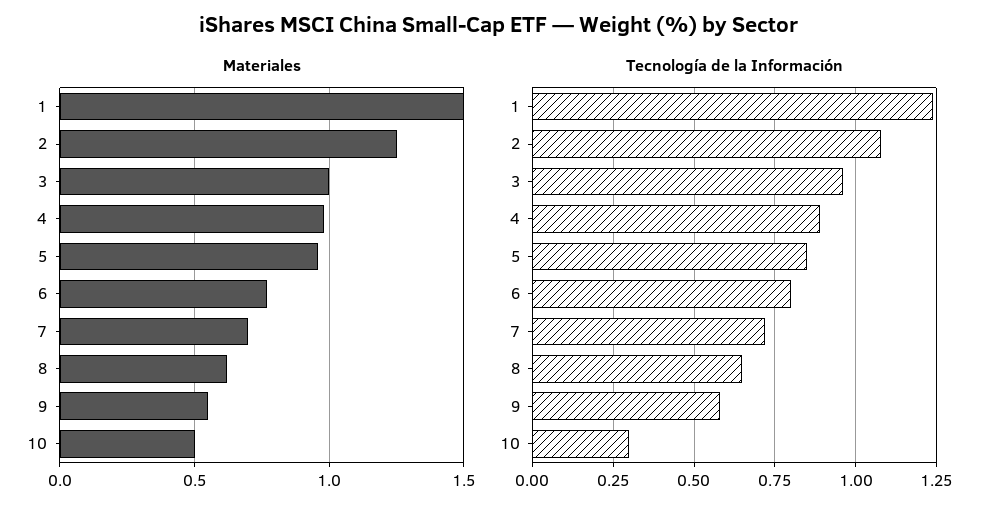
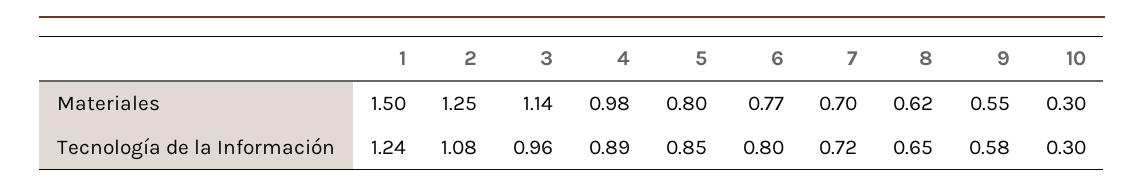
  {
    "Materiales": {
      "1": 1.5,
      "2": 1.25,
-     "3": 1,
+     "3": 1.14,
      "4": 0.98,
-     "5": 0.95,
+     "5": 0.8,
      "6": 0.77,
      "7": 0.7,
      "8": 0.62,
      "9": 0.55,
-     "10": 0.5
+     "10": 0.3
    },
    "Tecnología de la Información": {
      "1": 1.24,
      "2": 1.08,
      "3": 0.96,
      "4": 0.89,
      "5": 0.85,
      "6": 0.8,
      "7": 0.72,
      "8": 0.65,
      "9": 0.58,
      "10": 0.3
    }
  }

